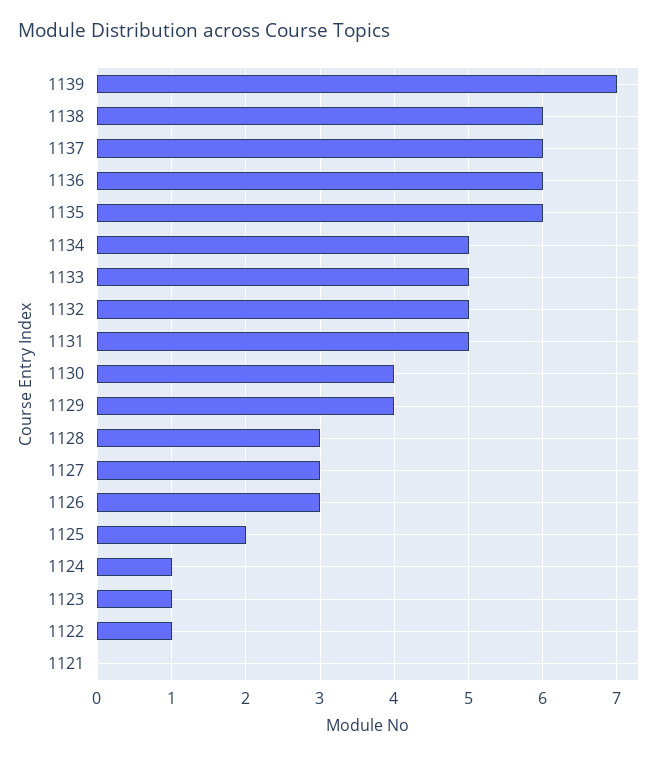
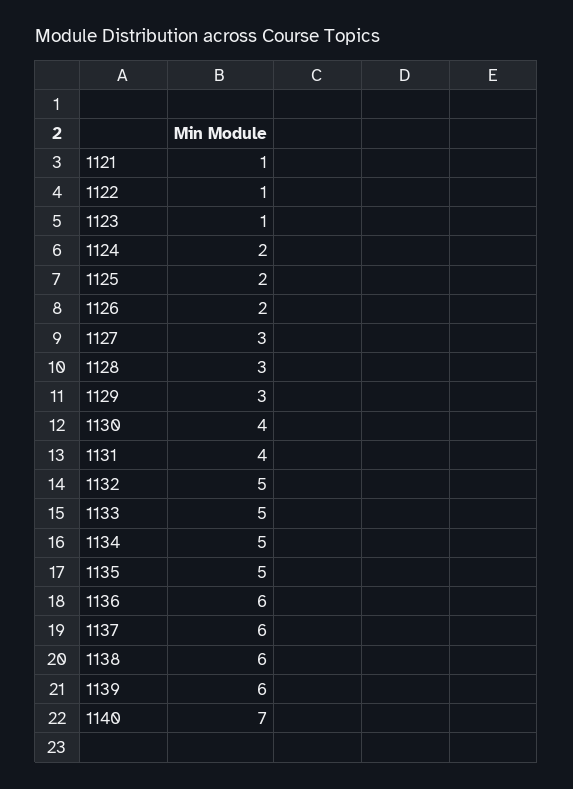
  {
-   "1139": 7,
+   "1139": 6,
    "1138": 6,
    "1137": 6,
    "1136": 6,
-   "1135": 6,
+   "1135": 5,
    "1134": 5,
    "1133": 5,
    "1132": 5,
-   "1131": 5,
+   "1131": 4,
    "1130": 4,
-   "1129": 4,
+   "1129": 3,
    "1128": 3,
    "1127": 3,
-   "1126": 3,
+   "1126": 2,
    "1125": 2,
-   "1124": 1,
+   "1124": 2,
    "1123": 1,
    "1122": 1,
-   "1121": 0
+   "1121": 1,
+   "1140": 7
  }

